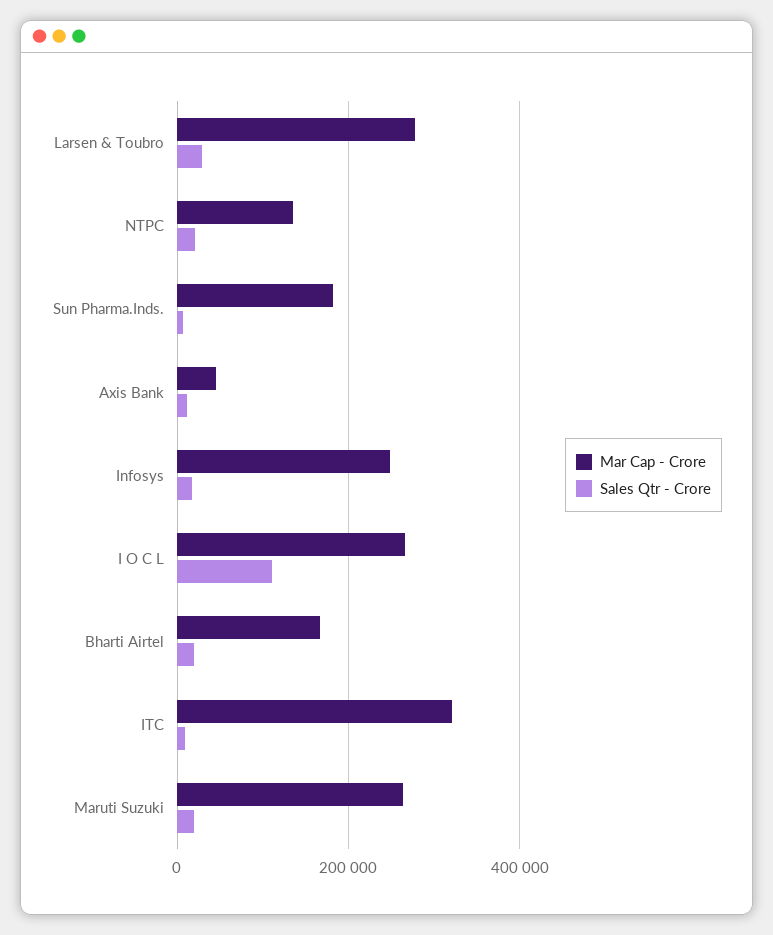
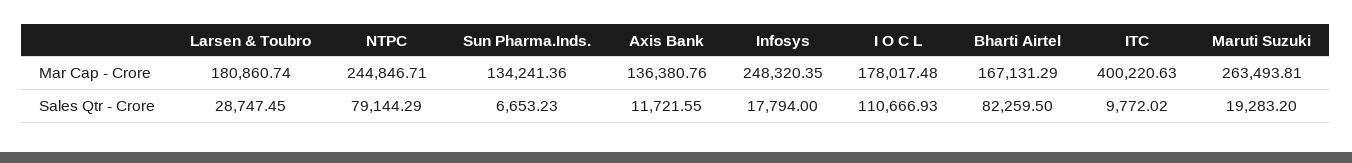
  {
    "Mar Cap - Crore": {
-     "Larsen & Toubro": 280000,
+     "Larsen & Toubro": 180860.74,
-     "NTPC": 140000,
+     "NTPC": 244846.71,
-     "Sun Pharma.Inds.": 180000,
+     "Sun Pharma.Inds.": 134241.36,
-     "Axis Bank": 40000,
+     "Axis Bank": 136380.76,
      "Infosys": 248320.35,
-     "I O C L": 260000,
+     "I O C L": 178017.48,
      "Bharti Airtel": 167131.29,
-     "ITC": 320000,
+     "ITC": 400220.63,
      "Maruti Suzuki": 263493.81
    },
    "Sales Qtr - Crore": {
      "Larsen & Toubro": 28747.45,
-     "NTPC": 20000,
+     "NTPC": 79144.29,
      "Sun Pharma.Inds.": 6653.23,
      "Axis Bank": 11721.55,
      "Infosys": 17794,
      "I O C L": 110666.93,
-     "Bharti Airtel": 20000,
+     "Bharti Airtel": 82259.5,
      "ITC": 9772.02,
      "Maruti Suzuki": 19283.2
    }
  }

